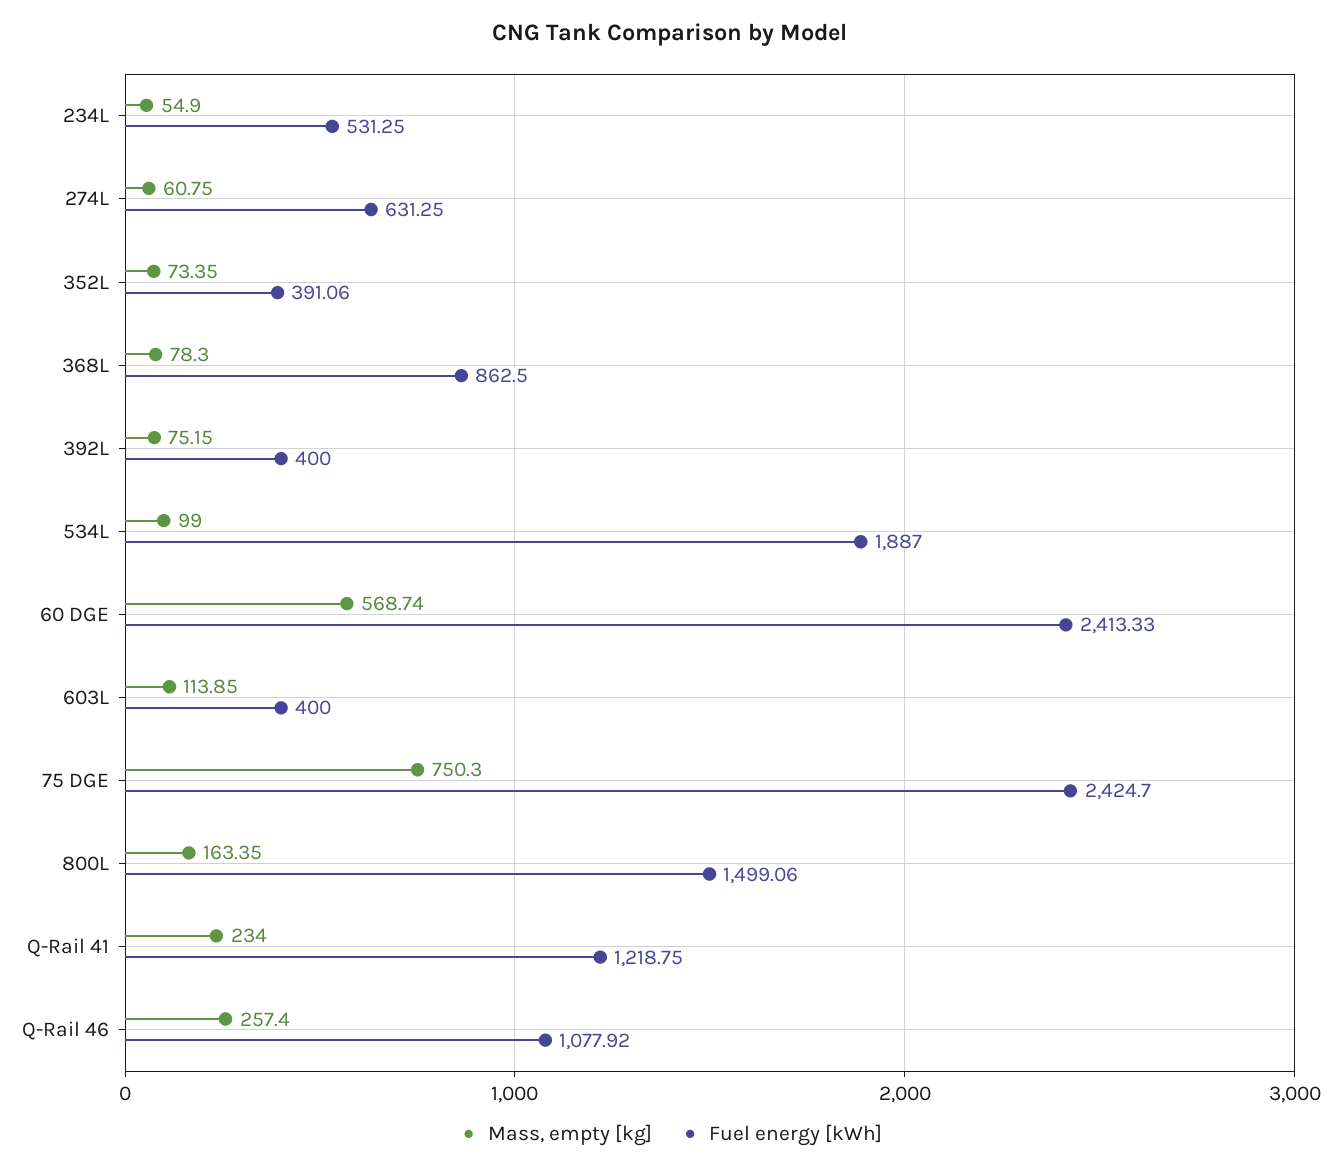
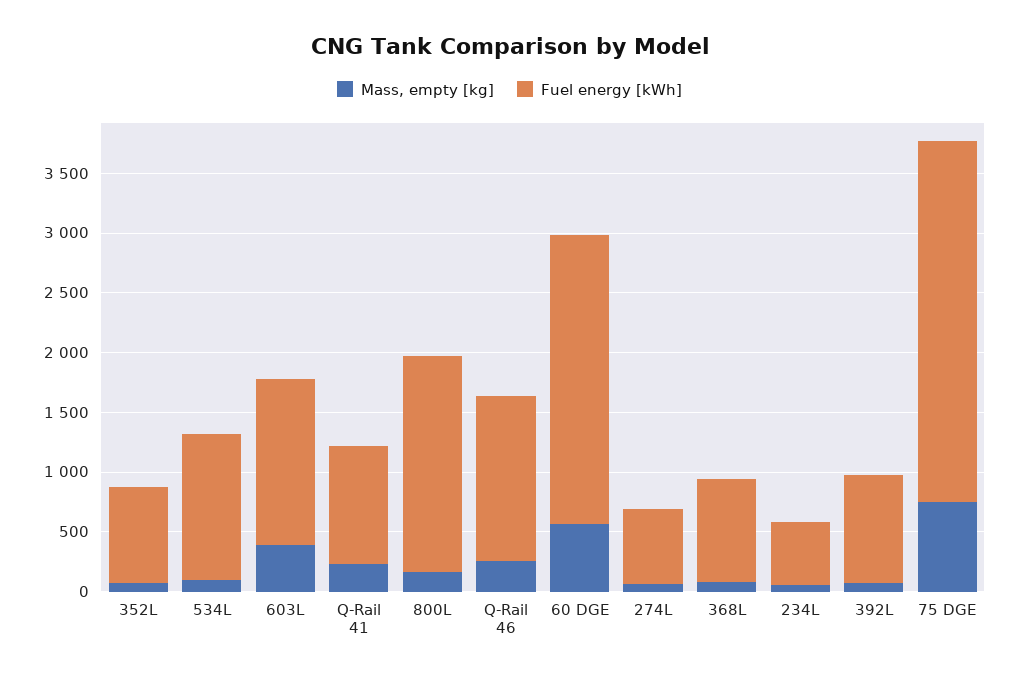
  {
    "Mass, empty [kg]": {
      "234L": 54.9,
      "274L": 60.75,
      "352L": 73.35,
      "368L": 78.3,
      "392L": 75.15,
      "534L": 99,
      "60 DGE": 568.74,
-     "603L": 113.85,
+     "603L": 400,
      "75 DGE": 750.3,
      "800L": 163.35,
      "Q-Rail 41": 234,
      "Q-Rail 46": 257.4
    },
    "Fuel energy [kWh]": {
      "234L": 531.25,
      "274L": 631.25,
-     "352L": 391.06,
+     "352L": 800,
      "368L": 862.5,
-     "392L": 400,
+     "392L": 900,
-     "534L": 1887,
+     "534L": 1200,
      "60 DGE": 2413.33,
-     "603L": 400,
+     "603L": 1400,
-     "75 DGE": 2424.7,
+     "75 DGE": 3000,
-     "800L": 1499.06,
+     "800L": 1800,
-     "Q-Rail 41": 1218.75,
+     "Q-Rail 41": 1000,
-     "Q-Rail 46": 1077.92
+     "Q-Rail 46": 1400
    }
  }

